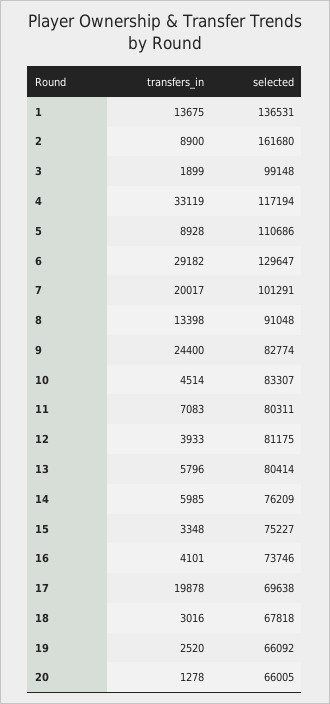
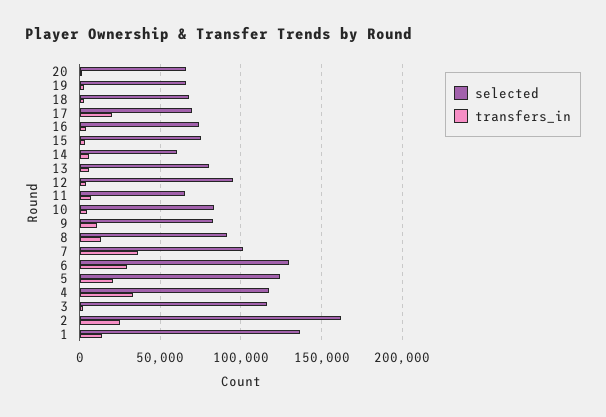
  {
    "transfers_in": {
      "1": 13675,
-     "2": 8900,
+     "2": 25000,
      "3": 1899,
      "4": 33119,
-     "5": 8928,
+     "5": 20000,
      "6": 29182,
-     "7": 20017,
+     "7": 35000,
      "8": 13398,
-     "9": 24400,
+     "9": 10000,
      "10": 4514,
      "11": 7083,
      "12": 3933,
      "13": 5796,
      "14": 5985,
      "15": 3348,
      "16": 4101,
      "17": 19878,
      "18": 3016,
      "19": 2520,
      "20": 1278
    },
    "selected": {
      "1": 136531,
      "2": 161680,
-     "3": 99148,
+     "3": 115000,
      "4": 117194,
-     "5": 110686,
+     "5": 125000,
      "6": 129647,
      "7": 101291,
      "8": 91048,
      "9": 82774,
      "10": 83307,
-     "11": 80311,
+     "11": 65000,
-     "12": 81175,
+     "12": 95000,
      "13": 80414,
-     "14": 76209,
+     "14": 60000,
      "15": 75227,
      "16": 73746,
      "17": 69638,
      "18": 67818,
      "19": 66092,
      "20": 66005
    }
  }

